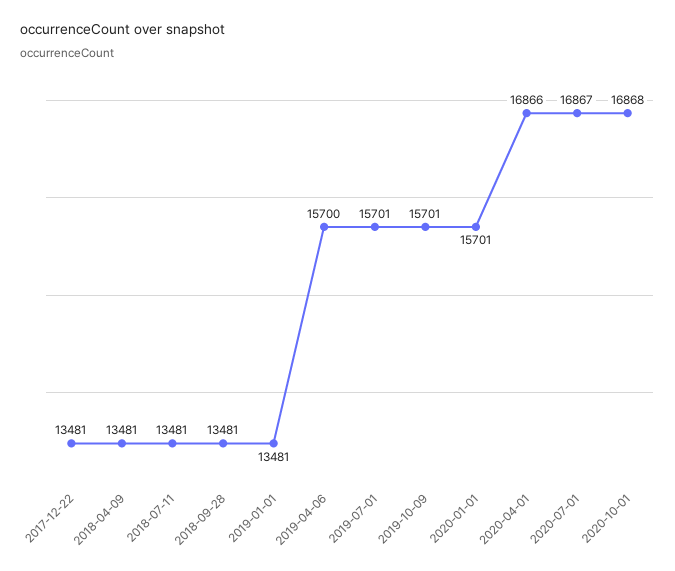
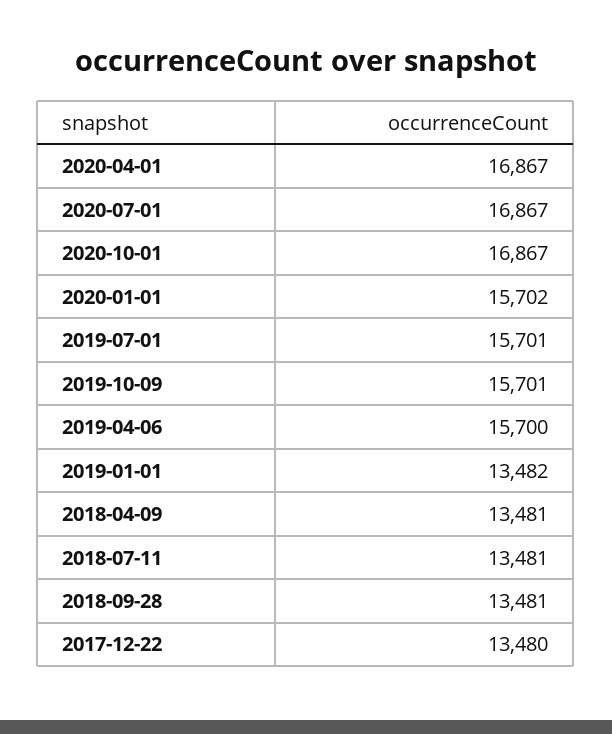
  {
-   "2017-12-22": 13481,
+   "2017-12-22": 13480,
    "2018-04-09": 13481,
    "2018-07-11": 13481,
    "2018-09-28": 13481,
-   "2019-01-01": 13481,
+   "2019-01-01": 13482,
    "2019-04-06": 15700,
    "2019-07-01": 15701,
    "2019-10-09": 15701,
-   "2020-01-01": 15701,
+   "2020-01-01": 15702,
-   "2020-04-01": 16866,
+   "2020-04-01": 16867,
    "2020-07-01": 16867,
-   "2020-10-01": 16868
+   "2020-10-01": 16867
  }

